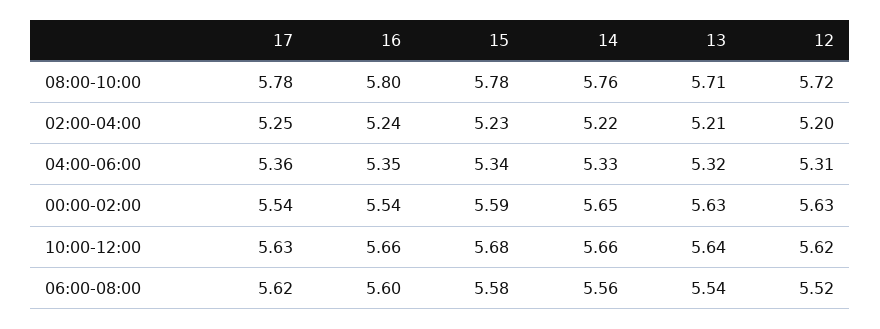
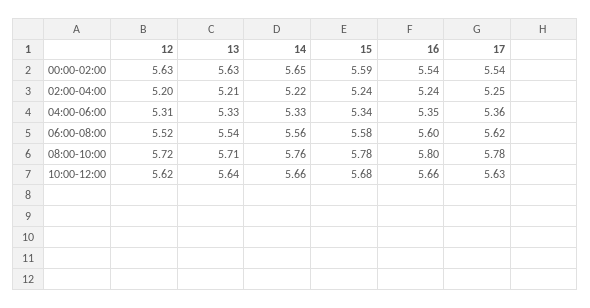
  {
    "17": {
      "08:00-10:00": 5.78,
      "02:00-04:00": 5.25,
      "04:00-06:00": 5.36,
      "00:00-02:00": 5.54,
      "10:00-12:00": 5.63,
      "06:00-08:00": 5.62
    },
    "16": {
      "08:00-10:00": 5.8,
      "02:00-04:00": 5.24,
      "04:00-06:00": 5.35,
      "00:00-02:00": 5.54,
      "10:00-12:00": 5.66,
      "06:00-08:00": 5.6
    },
    "15": {
      "08:00-10:00": 5.78,
-     "02:00-04:00": 5.23,
+     "02:00-04:00": 5.24,
      "04:00-06:00": 5.34,
      "00:00-02:00": 5.59,
      "10:00-12:00": 5.68,
      "06:00-08:00": 5.58
    },
    "14": {
      "08:00-10:00": 5.76,
      "02:00-04:00": 5.22,
      "04:00-06:00": 5.33,
      "00:00-02:00": 5.65,
      "10:00-12:00": 5.66,
      "06:00-08:00": 5.56
    },
    "13": {
      "08:00-10:00": 5.71,
      "02:00-04:00": 5.21,
-     "04:00-06:00": 5.32,
+     "04:00-06:00": 5.33,
      "00:00-02:00": 5.63,
      "10:00-12:00": 5.64,
      "06:00-08:00": 5.54
    },
    "12": {
      "08:00-10:00": 5.72,
      "02:00-04:00": 5.2,
      "04:00-06:00": 5.31,
      "00:00-02:00": 5.63,
      "10:00-12:00": 5.62,
      "06:00-08:00": 5.52
    }
  }

